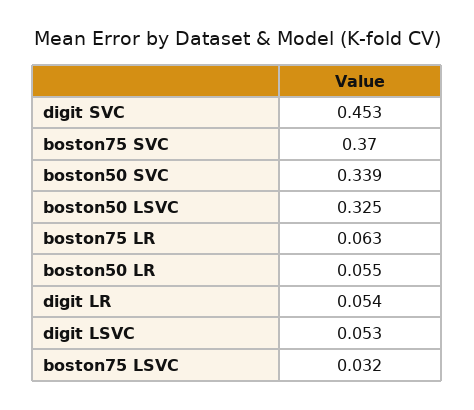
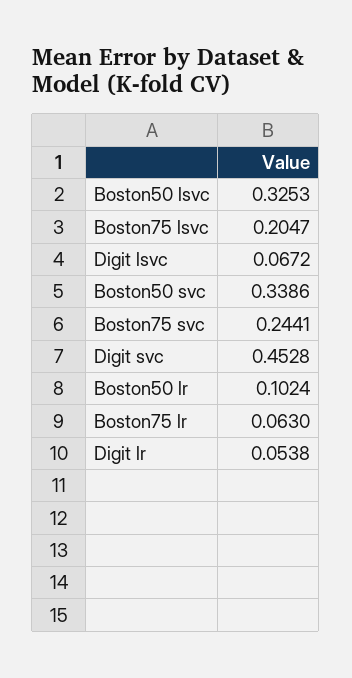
  {
    "digit SVC": 0.4528,
-   "boston75 SVC": 0.37,
+   "boston75 SVC": 0.2441,
    "boston50 SVC": 0.3386,
    "boston50 LSVC": 0.3253,
    "boston75 LR": 0.063,
-   "boston50 LR": 0.055,
+   "boston50 LR": 0.1024,
    "digit LR": 0.0538,
-   "digit LSVC": 0.053,
+   "digit LSVC": 0.0672,
-   "boston75 LSVC": 0.032
+   "boston75 LSVC": 0.2047
  }

